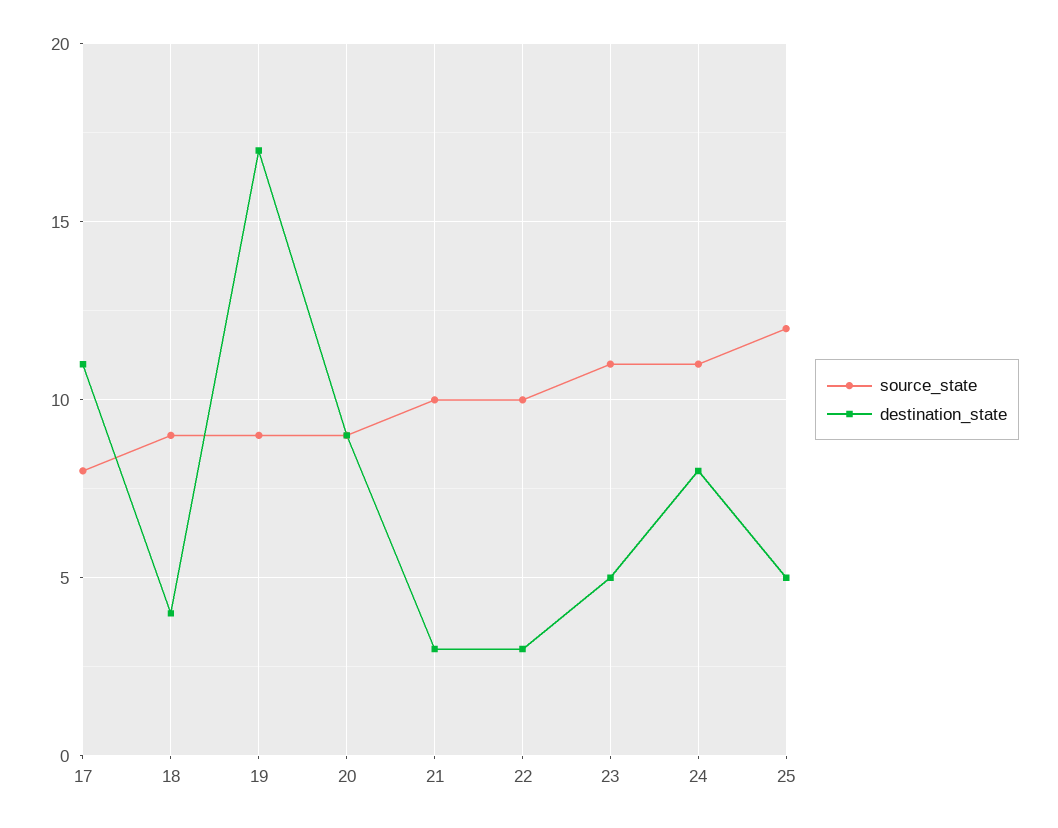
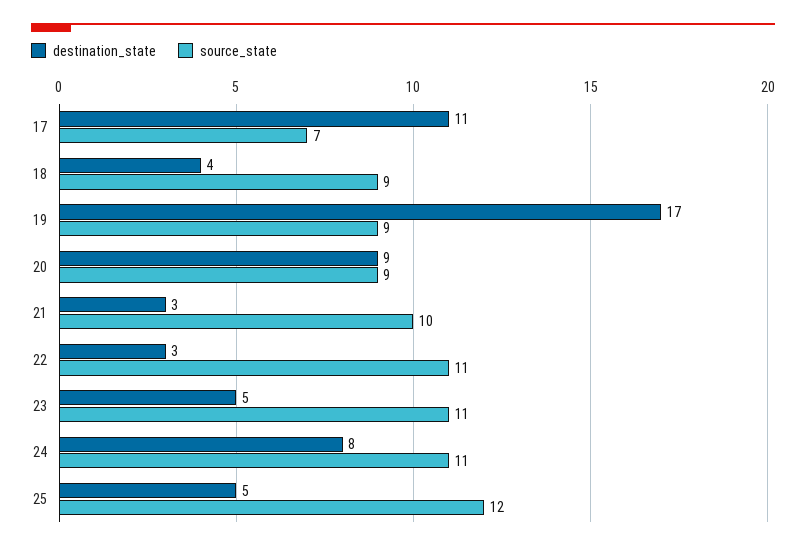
  {
    "source_state": {
-     "17": 8,
+     "17": 7,
      "18": 9,
      "19": 9,
      "20": 9,
      "21": 10,
-     "22": 10,
+     "22": 11,
      "23": 11,
      "24": 11,
      "25": 12
    },
    "destination_state": {
      "17": 11,
      "18": 4,
      "19": 17,
      "20": 9,
      "21": 3,
      "22": 3,
      "23": 5,
      "24": 8,
      "25": 5
    }
  }

